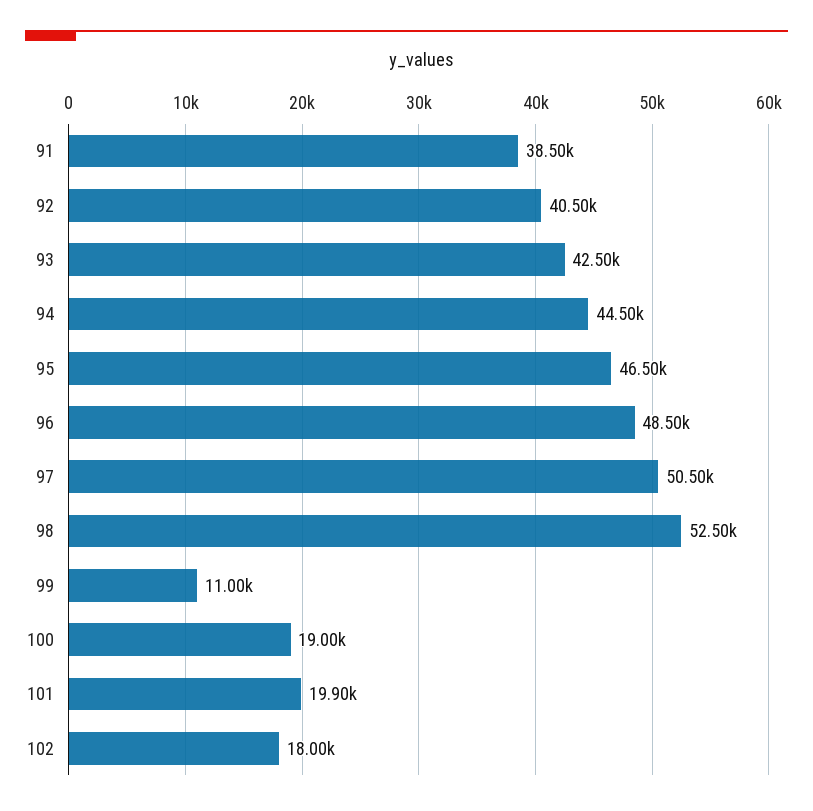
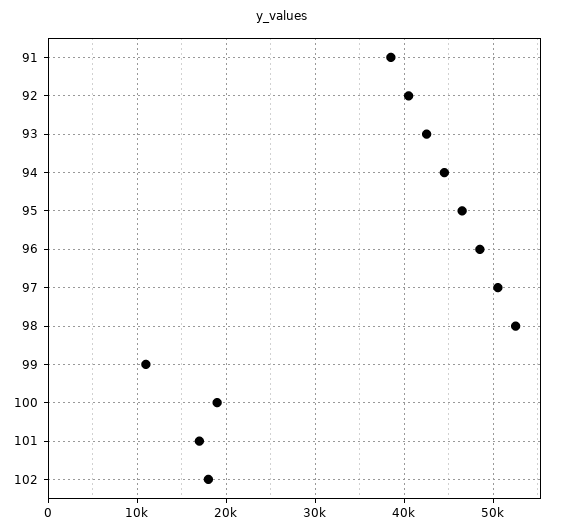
  {
    "91": 38500,
    "92": 40500,
    "93": 42500,
    "94": 44500,
    "95": 46500,
    "96": 48500,
    "97": 50500,
    "98": 52500,
    "99": 11000,
    "100": 19000,
-   "101": 19900,
+   "101": 17000,
    "102": 18000
  }

